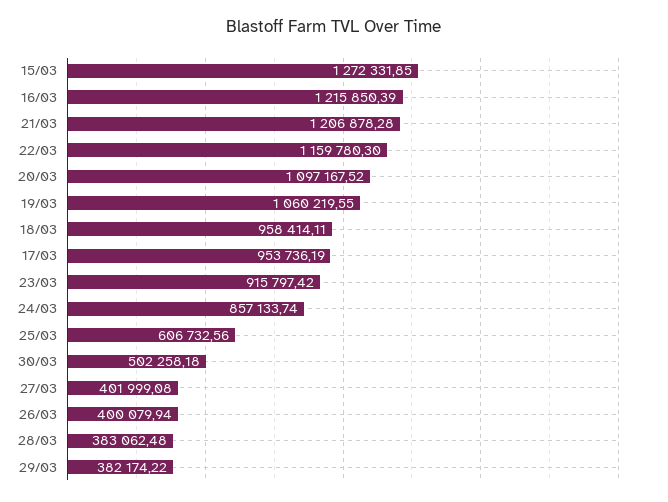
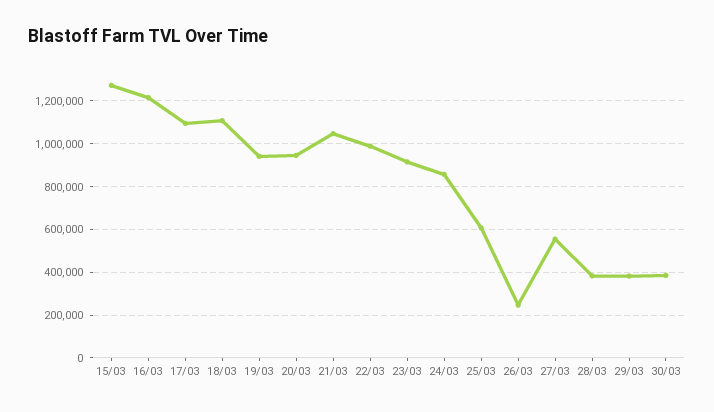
  {
    "15/03": 1272331.85,
    "16/03": 1215850.39,
-   "21/03": 1206878.28,
+   "21/03": 1050000,
-   "22/03": 1159780.3,
+   "22/03": 1000000,
-   "20/03": 1097167.52,
+   "20/03": 950000,
-   "19/03": 1060219.55,
+   "19/03": 950000,
-   "18/03": 958414.11,
+   "18/03": 1100000,
-   "17/03": 953736.19,
+   "17/03": 1100000,
    "23/03": 915797.42,
    "24/03": 857133.74,
    "25/03": 606732.56,
-   "30/03": 502258.18,
+   "30/03": 400000,
-   "27/03": 401999.08,
+   "27/03": 550000,
-   "26/03": 400079.94,
+   "26/03": 250000,
    "28/03": 383062.48,
    "29/03": 382174.22
  }

